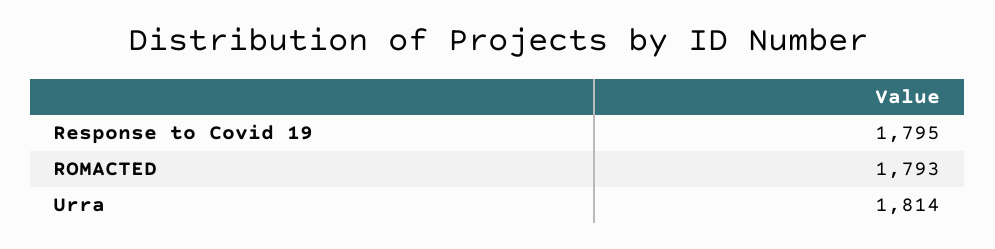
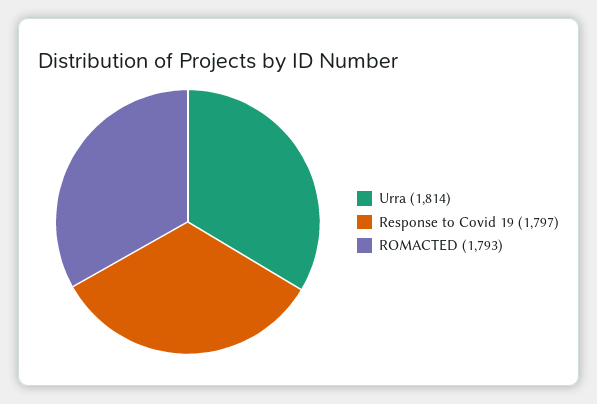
  {
-   "Response to Covid 19": 1795,
+   "Response to Covid 19": 1797,
    "ROMACTED": 1793,
    "Urra": 1814
  }

